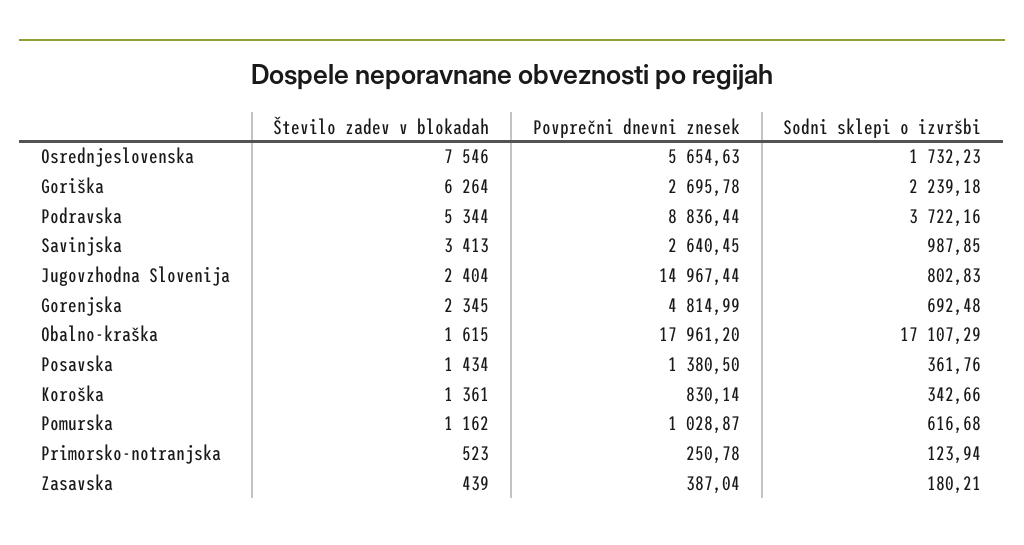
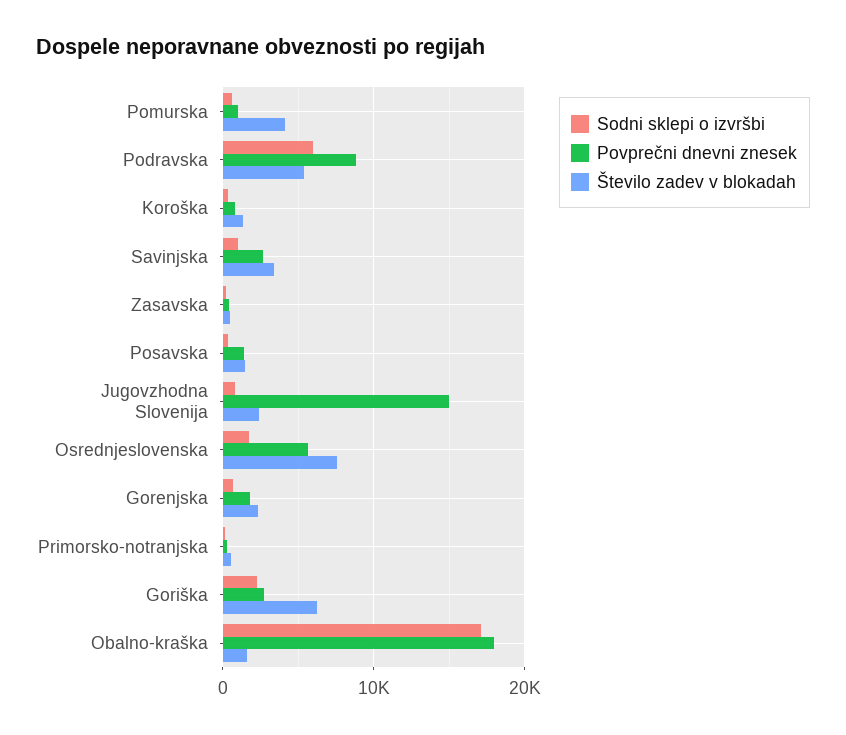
  {
    "Število zadev v blokadah": {
      "Osrednjeslovenska": 7546,
      "Goriška": 6264,
      "Podravska": 5344,
      "Savinjska": 3413,
      "Jugovzhodna Slovenija": 2404,
      "Gorenjska": 2345,
      "Obalno-kraška": 1615,
      "Posavska": 1434,
      "Koroška": 1361,
-     "Pomurska": 1162,
+     "Pomurska": 4000,
      "Primorsko-notranjska": 523,
      "Zasavska": 439
    },
    "Povprečni dnevni znesek": {
      "Osrednjeslovenska": 5654.63,
      "Goriška": 2695.78,
      "Podravska": 8836.44,
      "Savinjska": 2640.45,
      "Jugovzhodna Slovenija": 14967.44,
-     "Gorenjska": 4814.99,
+     "Gorenjska": 2000,
      "Obalno-kraška": 17961.2,
      "Posavska": 1380.5,
      "Koroška": 830.14,
      "Pomurska": 1028.87,
      "Primorsko-notranjska": 250.78,
      "Zasavska": 387.04
    },
    "Sodni sklepi o izvršbi": {
      "Osrednjeslovenska": 1732.23,
      "Goriška": 2239.18,
-     "Podravska": 3722.16,
+     "Podravska": 6000,
      "Savinjska": 987.85,
      "Jugovzhodna Slovenija": 802.83,
      "Gorenjska": 692.48,
      "Obalno-kraška": 17107.29,
      "Posavska": 361.76,
      "Koroška": 342.66,
      "Pomurska": 616.68,
      "Primorsko-notranjska": 123.94,
      "Zasavska": 180.21
    }
  }

